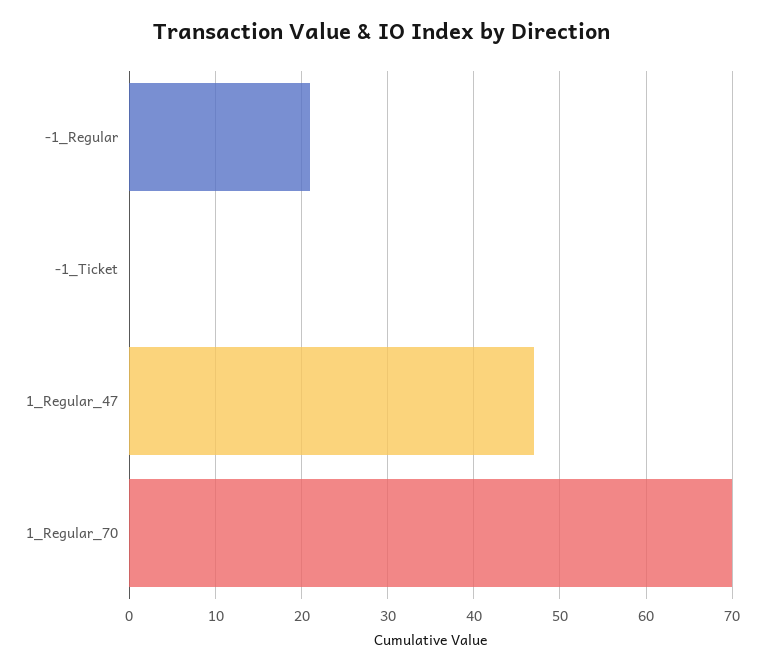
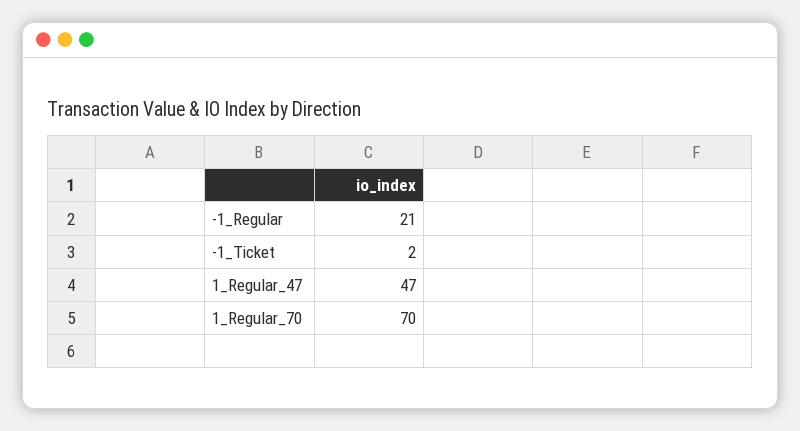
  {
    "-1_Regular": 21,
-   "-1_Ticket": 0,
+   "-1_Ticket": 2,
    "1_Regular_47": 47,
    "1_Regular_70": 70
  }

